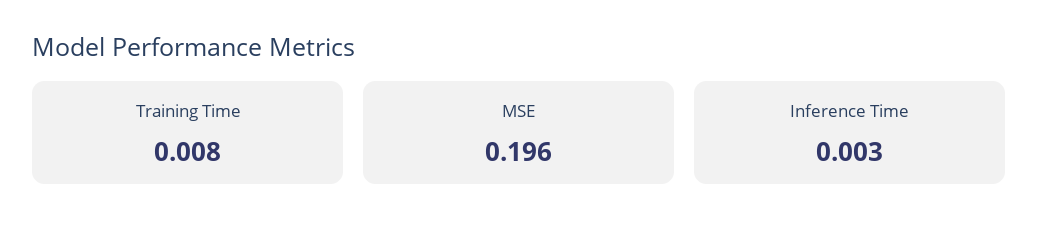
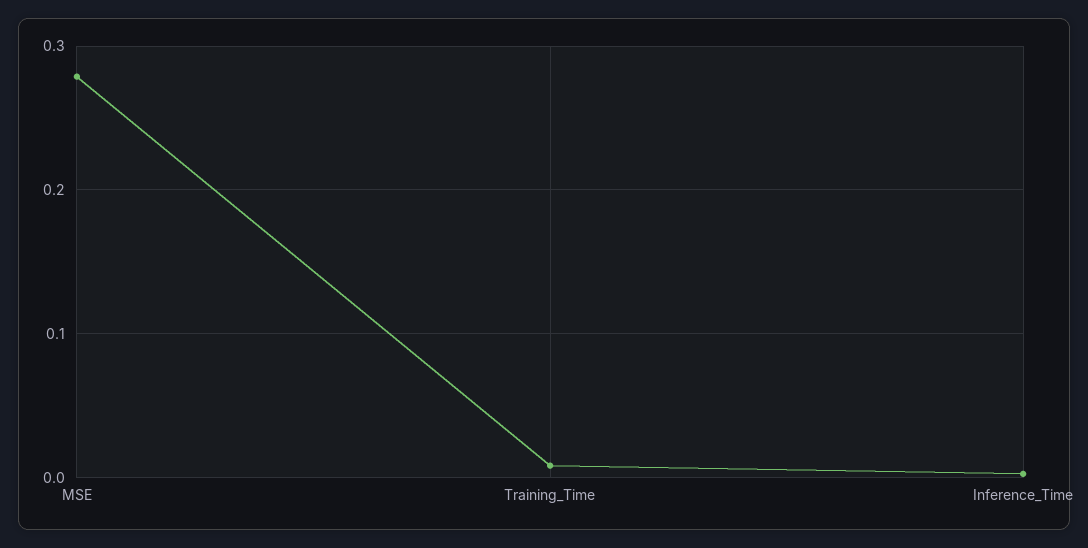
  {
    "Training Time": 0.008,
-   "MSE": 0.196,
+   "MSE": 0.28,
    "Inference Time": 0.003
  }

